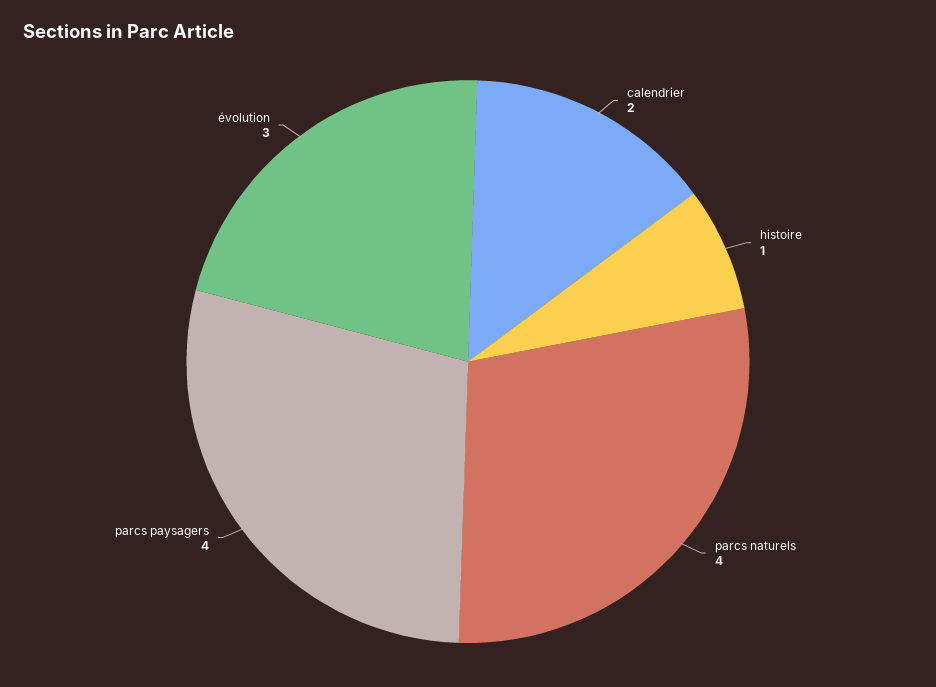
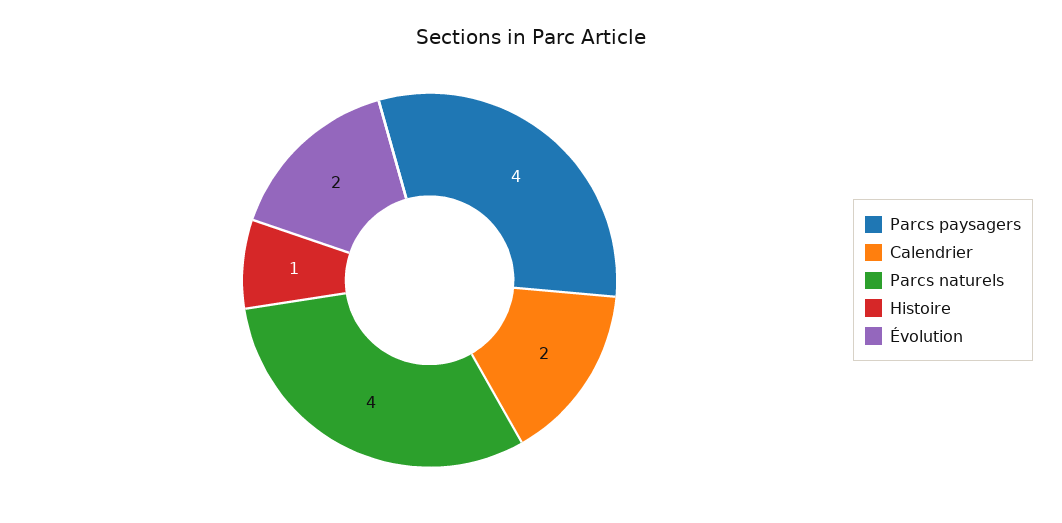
  {
    "calendrier": 2,
    "histoire": 1,
    "parcs naturels": 4,
    "parcs paysagers": 4,
-   "évolution": 3
+   "évolution": 2
  }

